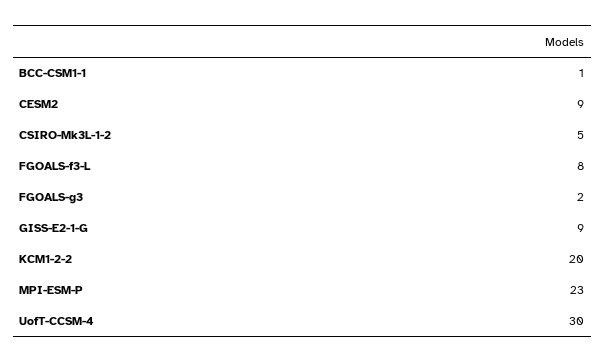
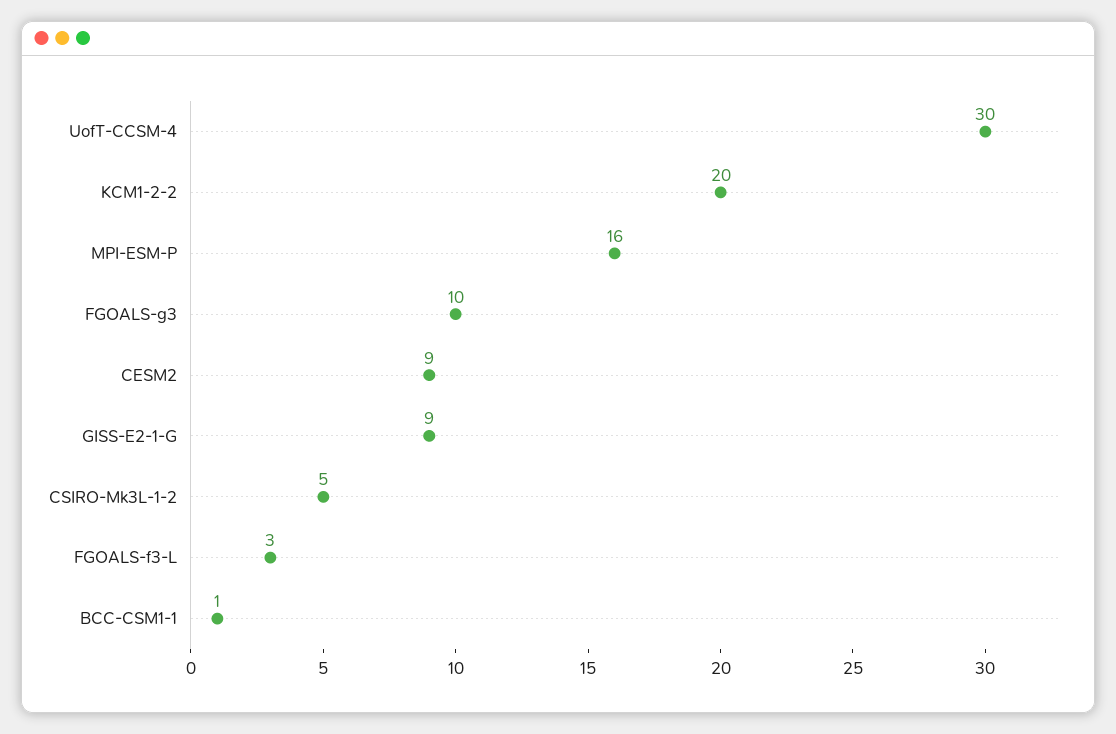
  {
    "BCC-CSM1-1": 1,
    "CESM2": 9,
    "CSIRO-Mk3L-1-2": 5,
-   "FGOALS-f3-L": 8,
+   "FGOALS-f3-L": 3,
-   "FGOALS-g3": 2,
+   "FGOALS-g3": 10,
    "GISS-E2-1-G": 9,
    "KCM1-2-2": 20,
-   "MPI-ESM-P": 23,
+   "MPI-ESM-P": 16,
    "UofT-CCSM-4": 30
  }

